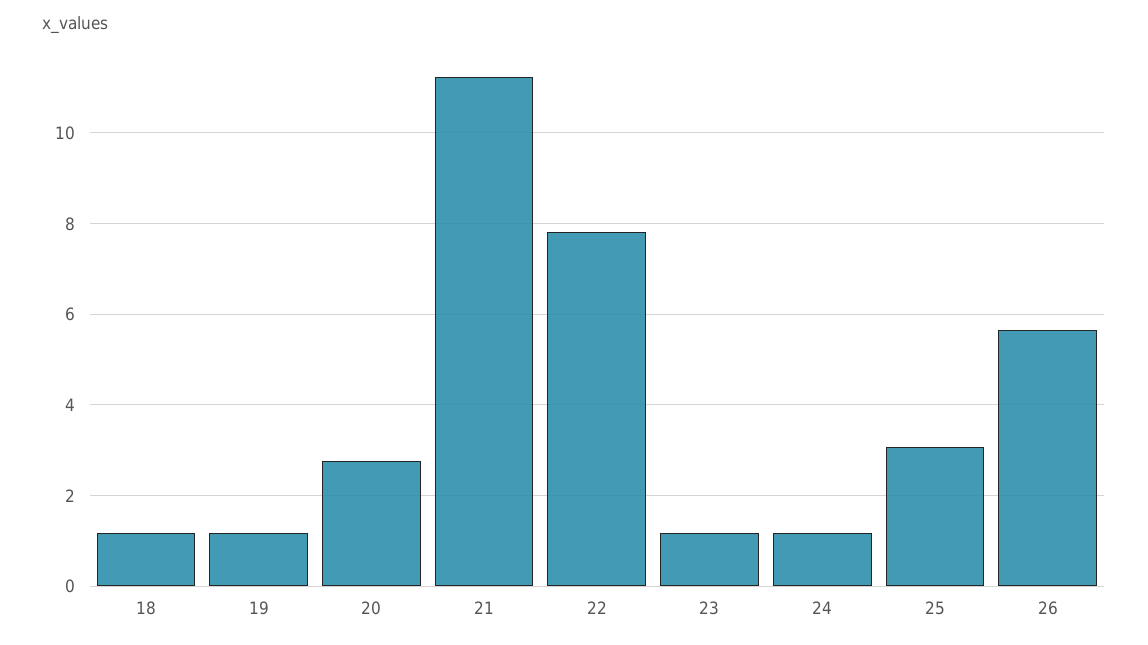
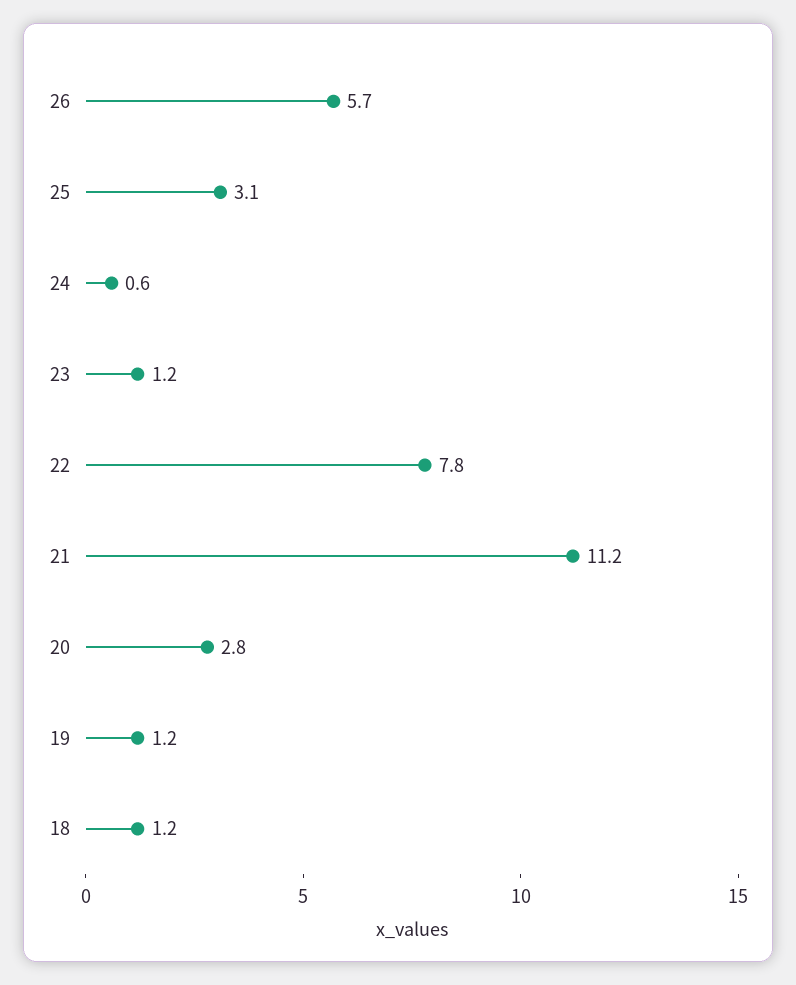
  {
    "18": 1.2,
    "19": 1.2,
    "20": 2.8,
    "21": 11.2,
    "22": 7.8,
    "23": 1.2,
-   "24": 1.2,
+   "24": 0.6,
    "25": 3.1,
    "26": 5.7
  }

